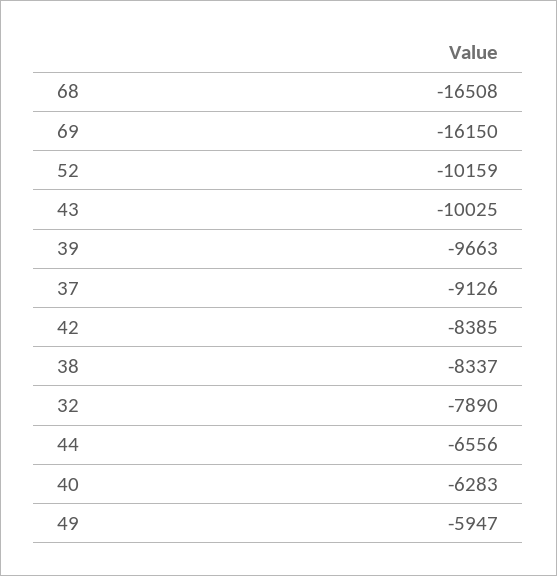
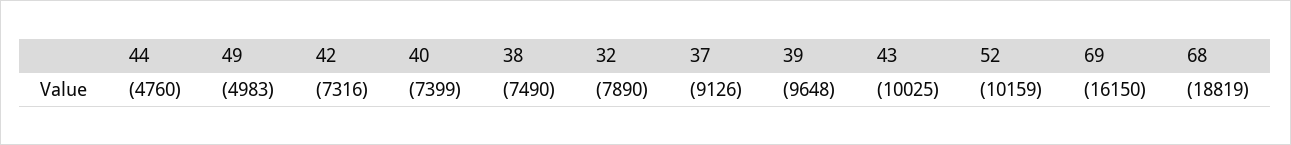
  {
-   "68": -16508,
+   "68": -18819,
    "69": -16150,
    "52": -10159,
    "43": -10025,
-   "39": -9663,
+   "39": -9648,
    "37": -9126,
-   "42": -8385,
+   "42": -7316,
-   "38": -8337,
+   "38": -7490,
    "32": -7890,
-   "44": -6556,
+   "44": -4760,
-   "40": -6283,
+   "40": -7399,
-   "49": -5947
+   "49": -4983
  }

